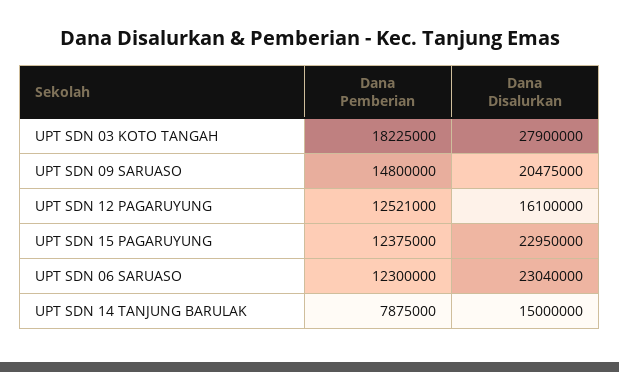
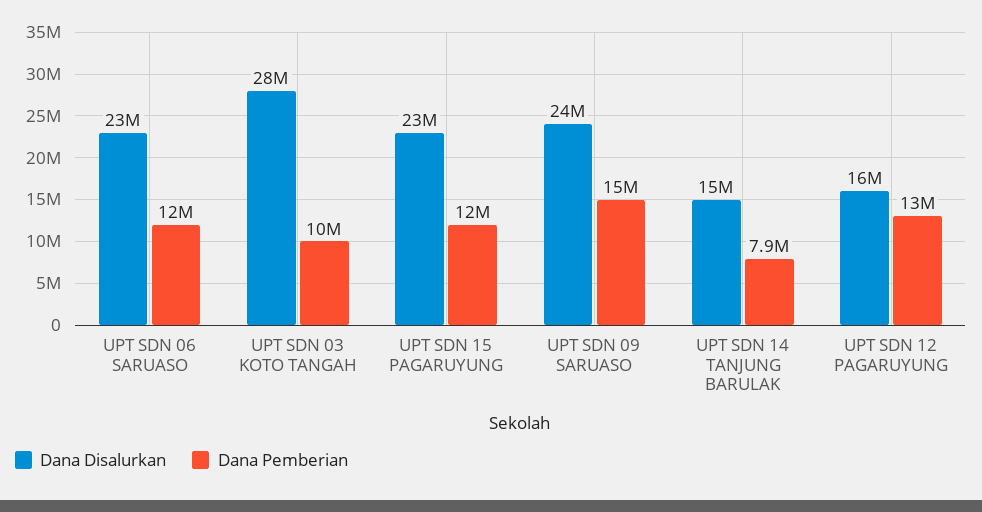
  {
    "Dana Pemberian": {
-     "UPT SDN 03 KOTO TANGAH": 18225000,
+     "UPT SDN 03 KOTO TANGAH": 10000000,
      "UPT SDN 09 SARUASO": 14800000,
      "UPT SDN 12 PAGARUYUNG": 12521000,
      "UPT SDN 15 PAGARUYUNG": 12375000,
      "UPT SDN 06 SARUASO": 12300000,
      "UPT SDN 14 TANJUNG BARULAK": 7875000
    },
    "Dana Disalurkan": {
      "UPT SDN 03 KOTO TANGAH": 27900000,
-     "UPT SDN 09 SARUASO": 20475000,
+     "UPT SDN 09 SARUASO": 24000000,
      "UPT SDN 12 PAGARUYUNG": 16100000,
      "UPT SDN 15 PAGARUYUNG": 22950000,
      "UPT SDN 06 SARUASO": 23040000,
      "UPT SDN 14 TANJUNG BARULAK": 15000000
    }
  }

